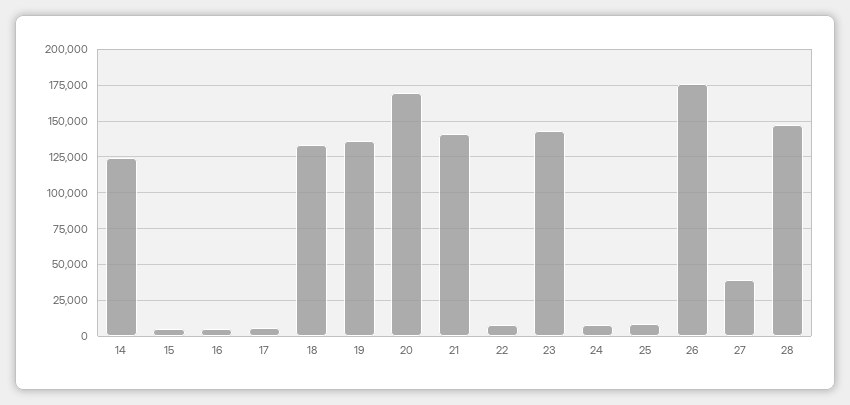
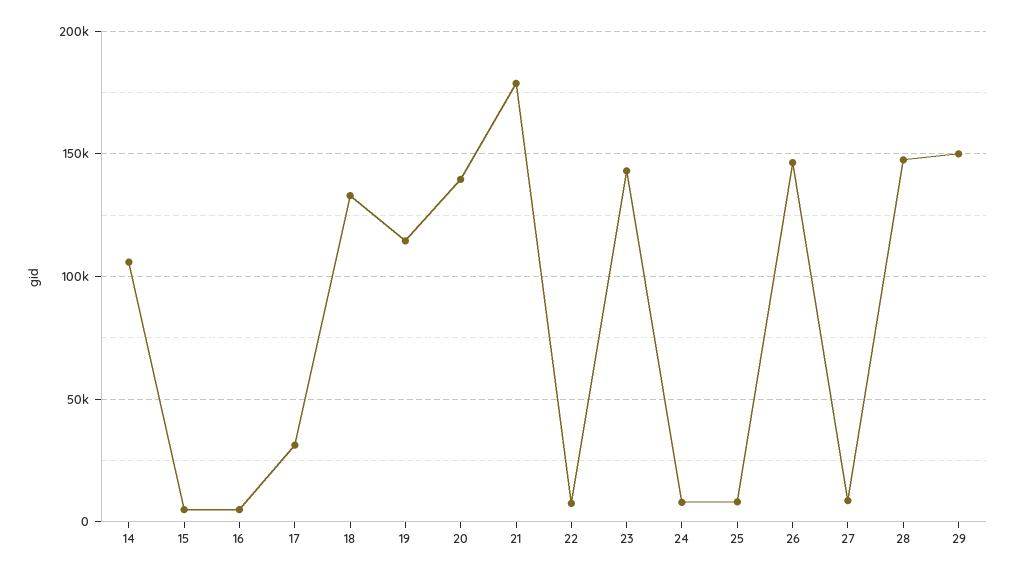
  {
-   "14": 125000,
+   "14": 105000,
    "15": 5000,
    "16": 5000,
-   "17": 5000,
+   "17": 30000,
    "18": 135000,
-   "19": 135000,
+   "19": 115000,
-   "20": 170000,
+   "20": 140000,
-   "21": 140000,
+   "21": 180000,
    "22": 5000,
    "23": 145000,
    "24": 10000,
    "25": 10000,
-   "26": 175000,
+   "26": 145000,
-   "27": 40000,
+   "27": 10000,
-   "28": 150000
+   "28": 150000,
+   "29": 150000
  }

